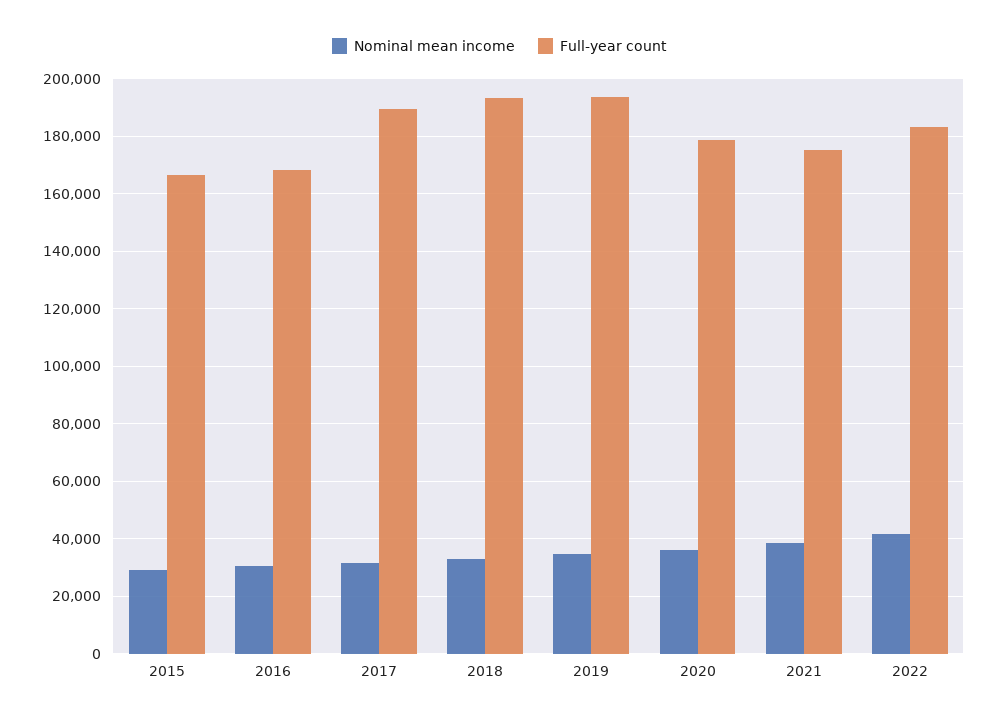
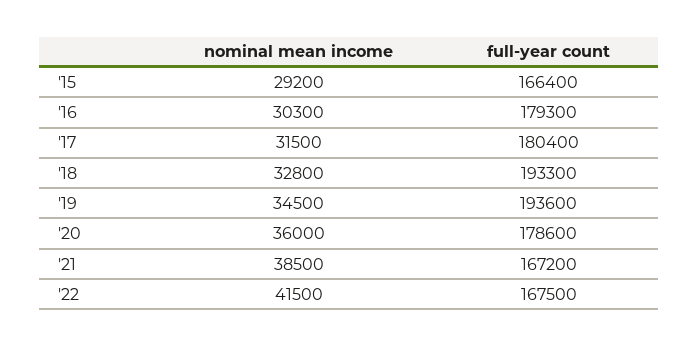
  {
    "Nominal mean income": {
      "2015": 29200,
      "2016": 30300,
      "2017": 31500,
      "2018": 32800,
      "2019": 34500,
      "2020": 36000,
      "2021": 38500,
      "2022": 41500
    },
    "Full-year count": {
      "2015": 166400,
-     "2016": 167500,
+     "2016": 179300,
-     "2017": 190000,
+     "2017": 180400,
      "2018": 193300,
      "2019": 193600,
      "2020": 178600,
-     "2021": 175000,
+     "2021": 167200,
-     "2022": 182500
+     "2022": 167500
    }
  }

